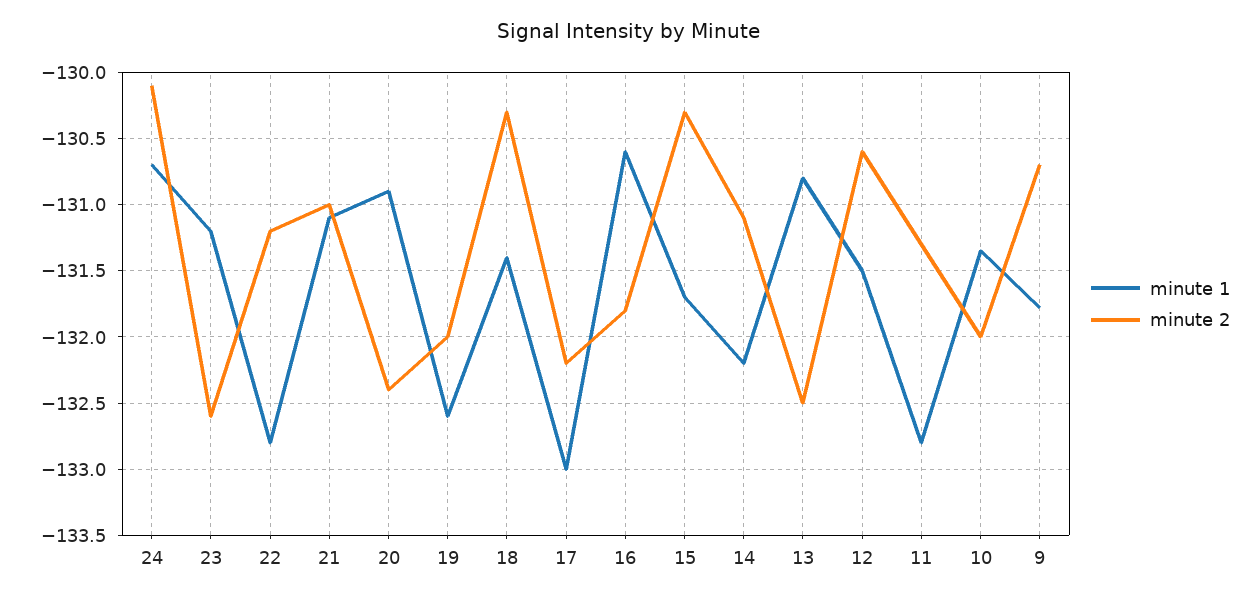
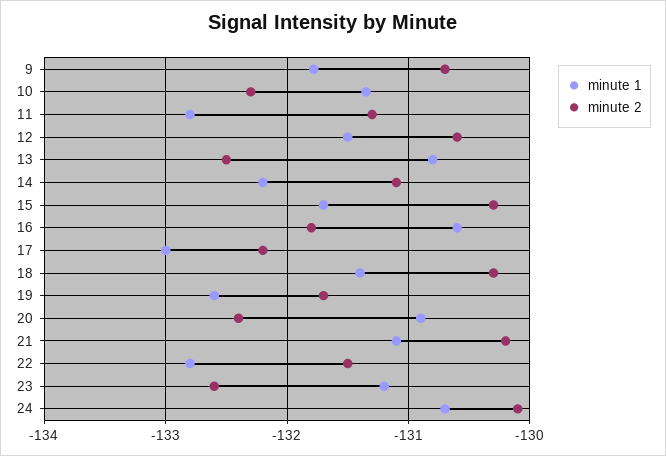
  {
    "minute 1": {
      "24": -130.7,
      "23": -131.2,
      "22": -132.8,
      "21": -131.1,
      "20": -130.9,
      "19": -132.6,
      "18": -131.4,
      "17": -133,
      "16": -130.6,
      "15": -131.7,
      "14": -132.2,
      "13": -130.8,
      "12": -131.5,
      "11": -132.8,
      "10": -131.35,
      "9": -131.8
    },
    "minute 2": {
      "24": -130.1,
      "23": -132.6,
-     "22": -131.2,
+     "22": -131.5,
-     "21": -131,
+     "21": -130.2,
      "20": -132.4,
-     "19": -132,
+     "19": -131.7,
      "18": -130.3,
      "17": -132.2,
      "16": -131.8,
      "15": -130.3,
      "14": -131.1,
      "13": -132.5,
      "12": -130.6,
      "11": -131.3,
-     "10": -132,
+     "10": -132.3,
      "9": -130.7
    }
  }

